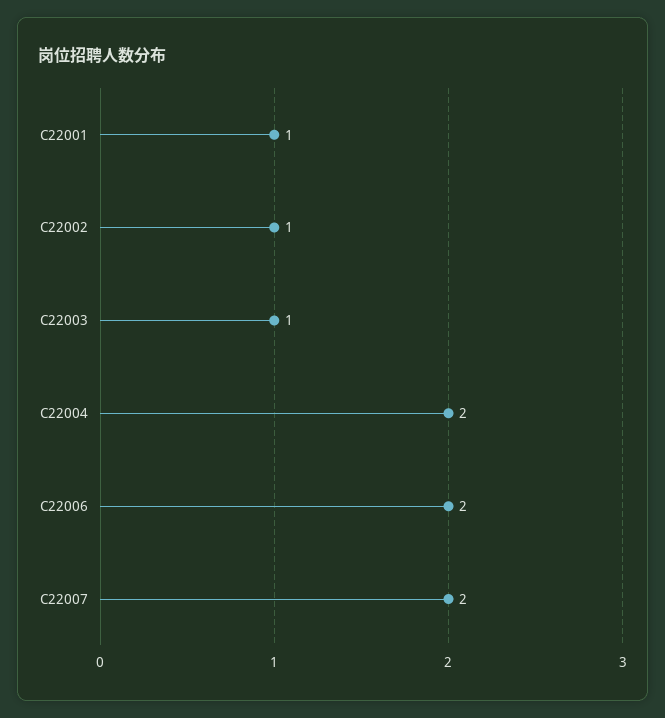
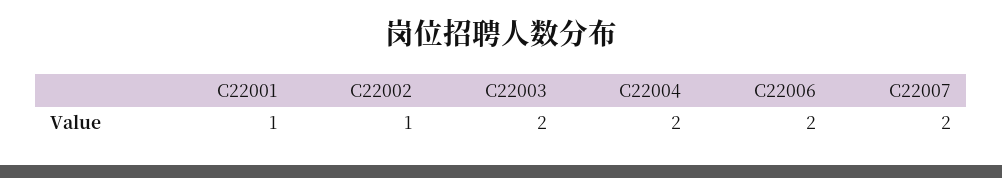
  {
    "C22001": 1,
    "C22002": 1,
-   "C22003": 1,
+   "C22003": 2,
    "C22004": 2,
    "C22006": 2,
    "C22007": 2
  }

